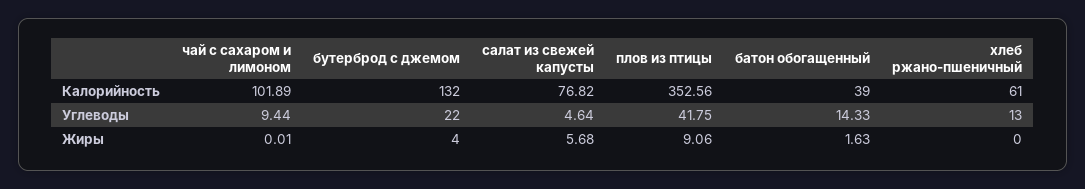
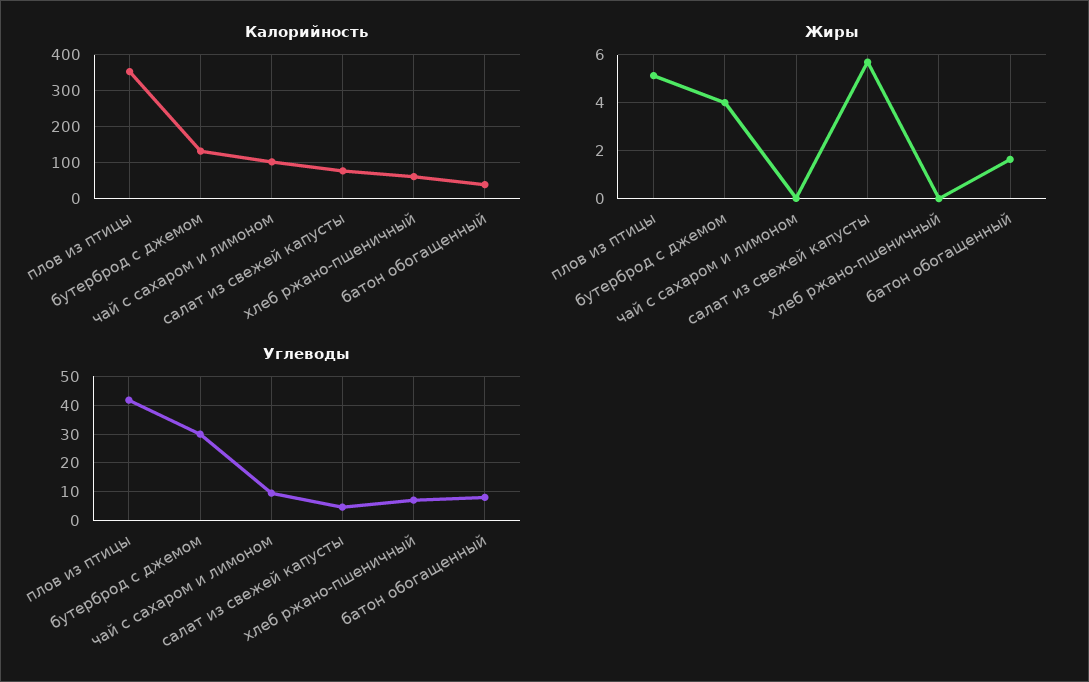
  {
    "Калорийность": {
      "чай с сахаром и лимоном": 101.89,
      "бутерброд с джемом": 132,
      "салат из свежей капусты": 76.82,
      "плов из птицы": 352.56,
      "батон обогащенный": 39,
      "хлеб ржано-пшеничный": 61
    },
    "Углеводы": {
      "чай с сахаром и лимоном": 9.44,
-     "бутерброд с джемом": 22,
+     "бутерброд с джемом": 30,
      "салат из свежей капусты": 4.64,
      "плов из птицы": 41.75,
-     "батон обогащенный": 14.33,
+     "батон обогащенный": 7.5,
-     "хлеб ржано-пшеничный": 13
+     "хлеб ржано-пшеничный": 7.5
    },
    "Жиры": {
      "чай с сахаром и лимоном": 0.01,
      "бутерброд с джемом": 4,
      "салат из свежей капусты": 5.68,
-     "плов из птицы": 9.06,
+     "плов из птицы": 5,
      "батон обогащенный": 1.63,
      "хлеб ржано-пшеничный": 0
    }
  }

